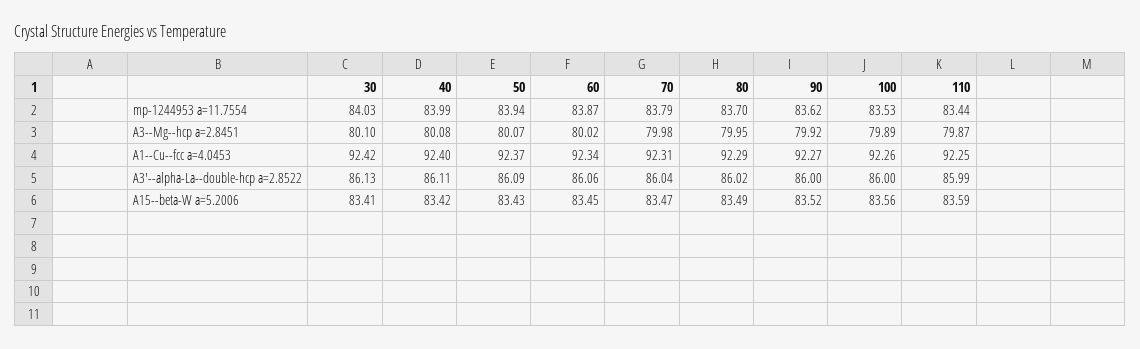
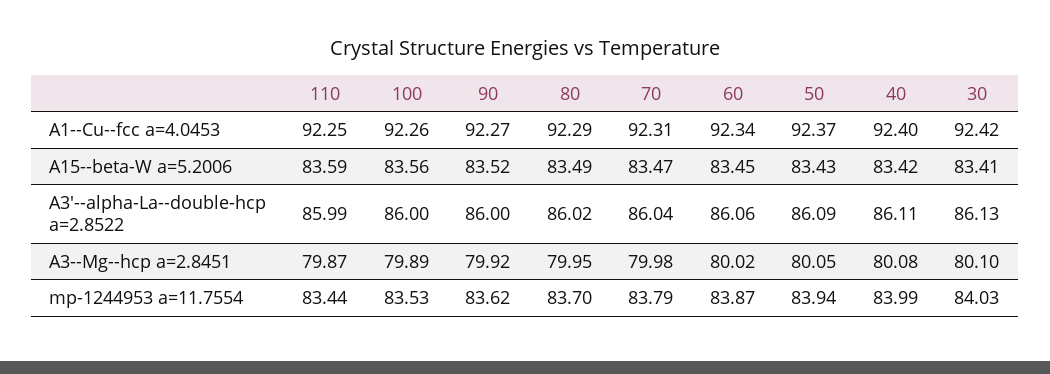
  {
    "30": {
      "mp-1244953 a=11.7554": 84.03,
      "A3--Mg--hcp a=2.8451": 80.1,
      "A1--Cu--fcc a=4.0453": 92.42,
      "A3'--alpha-La--double-hcp a=2.8522": 86.13,
      "A15--beta-W a=5.2006": 83.41
    },
    "40": {
      "mp-1244953 a=11.7554": 83.99,
      "A3--Mg--hcp a=2.8451": 80.08,
      "A1--Cu--fcc a=4.0453": 92.4,
      "A3'--alpha-La--double-hcp a=2.8522": 86.11,
      "A15--beta-W a=5.2006": 83.42
    },
    "50": {
      "mp-1244953 a=11.7554": 83.94,
-     "A3--Mg--hcp a=2.8451": 80.07,
+     "A3--Mg--hcp a=2.8451": 80.05,
      "A1--Cu--fcc a=4.0453": 92.37,
      "A3'--alpha-La--double-hcp a=2.8522": 86.09,
      "A15--beta-W a=5.2006": 83.43
    },
    "60": {
      "mp-1244953 a=11.7554": 83.87,
      "A3--Mg--hcp a=2.8451": 80.02,
      "A1--Cu--fcc a=4.0453": 92.34,
      "A3'--alpha-La--double-hcp a=2.8522": 86.06,
      "A15--beta-W a=5.2006": 83.45
    },
    "70": {
      "mp-1244953 a=11.7554": 83.79,
      "A3--Mg--hcp a=2.8451": 79.98,
      "A1--Cu--fcc a=4.0453": 92.31,
      "A3'--alpha-La--double-hcp a=2.8522": 86.04,
      "A15--beta-W a=5.2006": 83.47
    },
    "80": {
      "mp-1244953 a=11.7554": 83.7,
      "A3--Mg--hcp a=2.8451": 79.95,
      "A1--Cu--fcc a=4.0453": 92.29,
      "A3'--alpha-La--double-hcp a=2.8522": 86.02,
      "A15--beta-W a=5.2006": 83.49
    },
    "90": {
      "mp-1244953 a=11.7554": 83.62,
      "A3--Mg--hcp a=2.8451": 79.92,
      "A1--Cu--fcc a=4.0453": 92.27,
      "A3'--alpha-La--double-hcp a=2.8522": 86,
      "A15--beta-W a=5.2006": 83.52
    },
    "100": {
      "mp-1244953 a=11.7554": 83.53,
      "A3--Mg--hcp a=2.8451": 79.89,
      "A1--Cu--fcc a=4.0453": 92.26,
      "A3'--alpha-La--double-hcp a=2.8522": 86,
      "A15--beta-W a=5.2006": 83.56
    },
    "110": {
      "mp-1244953 a=11.7554": 83.44,
      "A3--Mg--hcp a=2.8451": 79.87,
      "A1--Cu--fcc a=4.0453": 92.25,
      "A3'--alpha-La--double-hcp a=2.8522": 85.99,
      "A15--beta-W a=5.2006": 83.59
    }
  }

